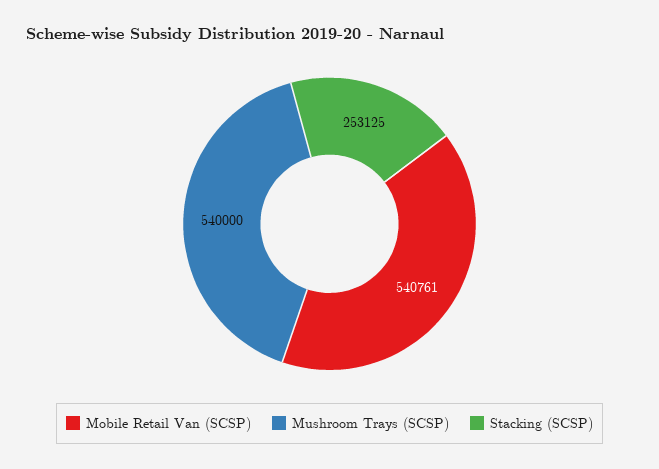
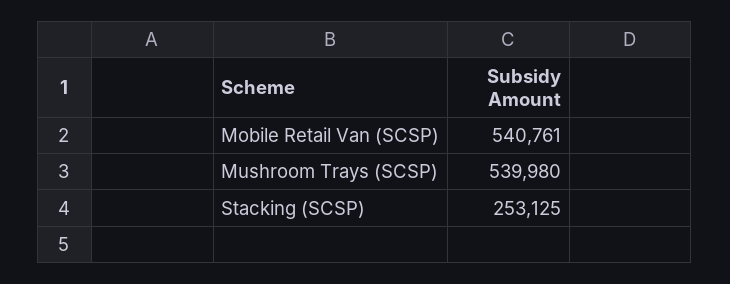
  {
    "Mobile Retail Van (SCSP)": 540761,
-   "Mushroom Trays (SCSP)": 540000,
+   "Mushroom Trays (SCSP)": 539980,
    "Stacking (SCSP)": 253125
  }

